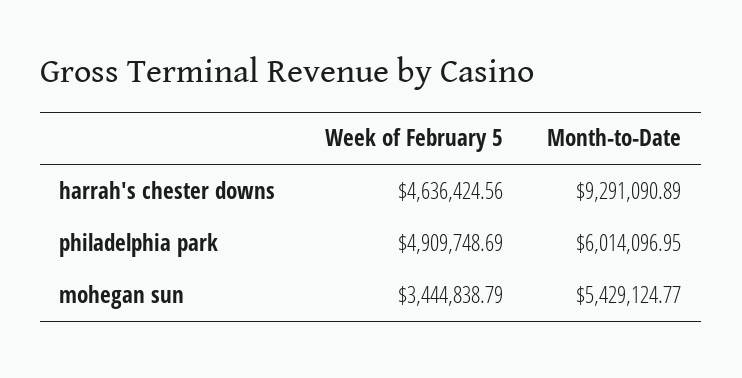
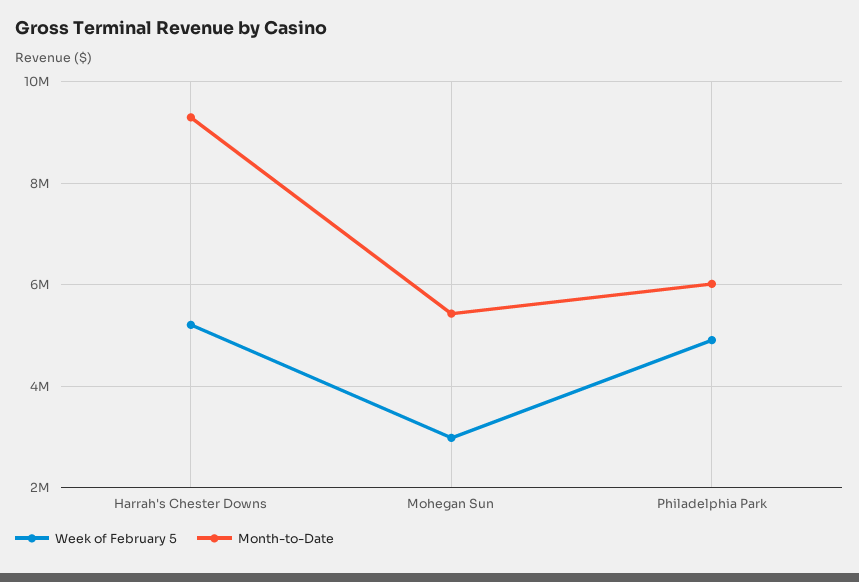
  {
    "Week of February 5": {
-     "harrah's chester downs": 4636424.56,
+     "harrah's chester downs": 5200000,
      "philadelphia park": 4909748.69,
-     "mohegan sun": 3444838.79
+     "mohegan sun": 3000000
    },
    "Month-to-Date": {
      "harrah's chester downs": 9291090.89,
      "philadelphia park": 6014096.95,
      "mohegan sun": 5429124.77
    }
  }

